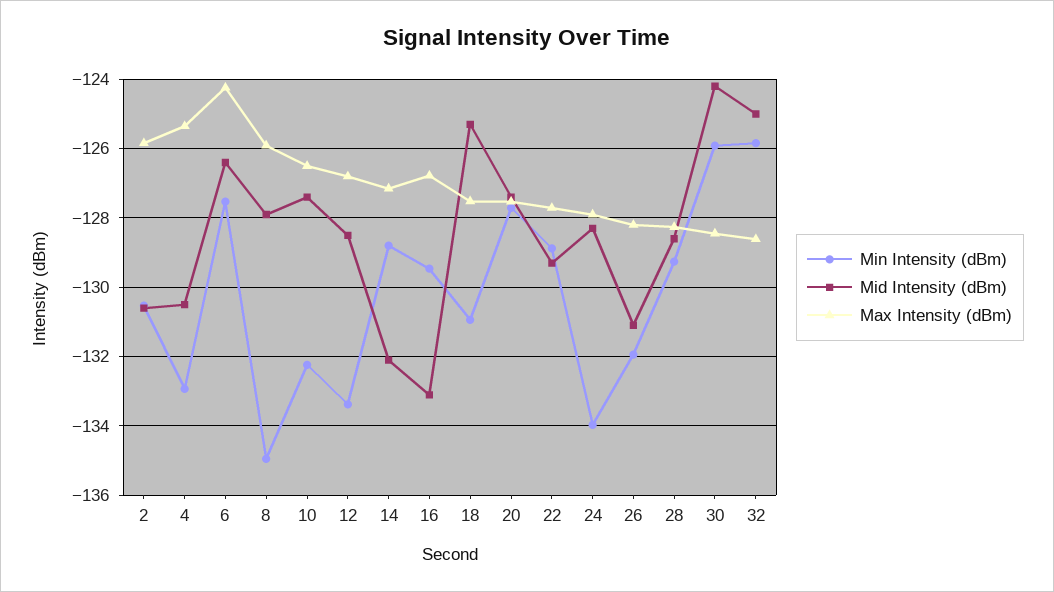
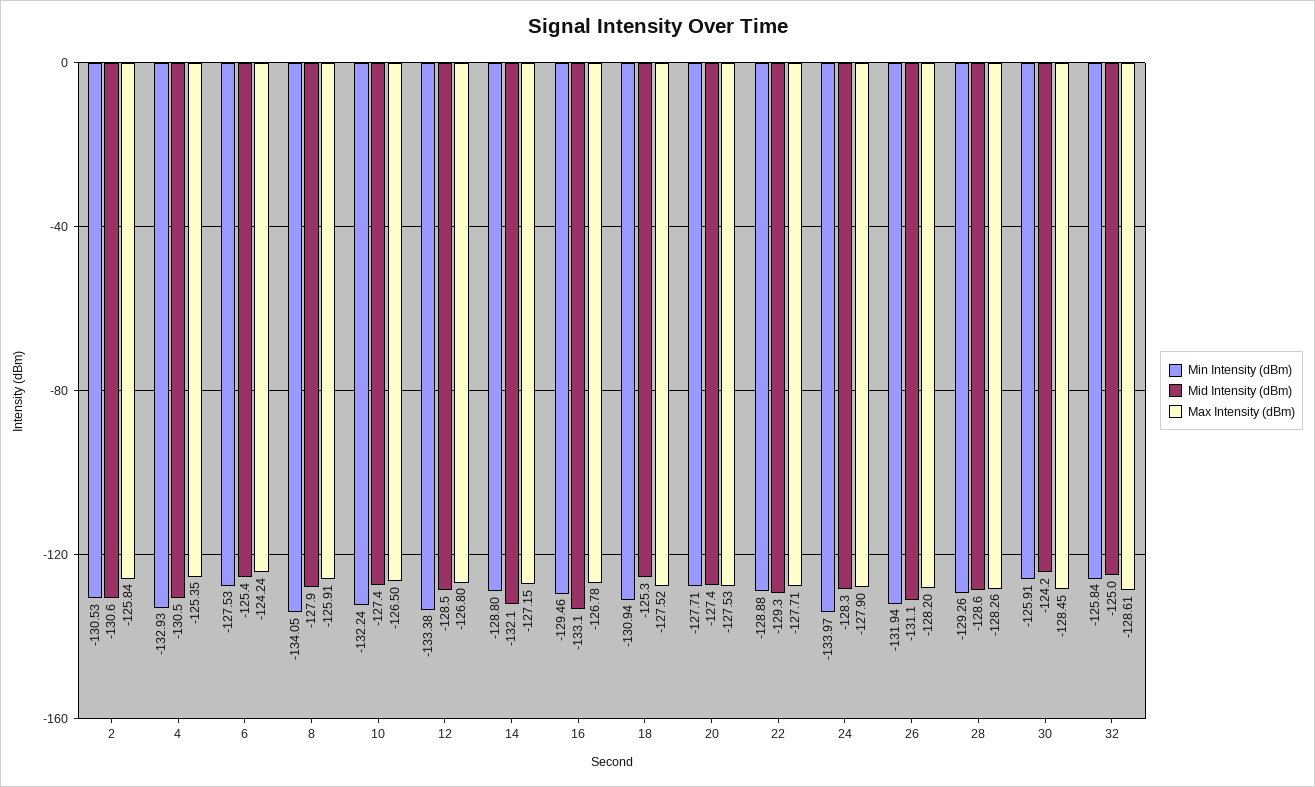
  {
    "Min Intensity (dBm)": {
      "2": -130.53,
      "4": -132.93,
      "6": -127.53,
-     "8": -135,
+     "8": -134.05,
      "10": -132.24,
      "12": -133.38,
      "14": -128.8,
      "16": -129.46,
      "18": -130.94,
      "20": -127.71,
      "22": -128.88,
      "24": -133.97,
      "26": -131.94,
      "28": -129.26,
      "30": -125.91,
      "32": -125.84
    },
    "Mid Intensity (dBm)": {
      "2": -130.6,
      "4": -130.5,
-     "6": -126.4,
+     "6": -125.4,
      "8": -127.9,
      "10": -127.4,
      "12": -128.5,
      "14": -132.1,
      "16": -133.1,
      "18": -125.3,
      "20": -127.4,
      "22": -129.3,
      "24": -128.3,
      "26": -131.1,
      "28": -128.6,
      "30": -124.2,
      "32": -125
    },
    "Max Intensity (dBm)": {
      "2": -125.84,
      "4": -125.35,
      "6": -124.24,
      "8": -125.91,
      "10": -126.5,
      "12": -126.8,
      "14": -127.15,
      "16": -126.78,
      "18": -127.52,
      "20": -127.53,
      "22": -127.71,
      "24": -127.9,
      "26": -128.2,
      "28": -128.26,
      "30": -128.45,
      "32": -128.61
    }
  }

